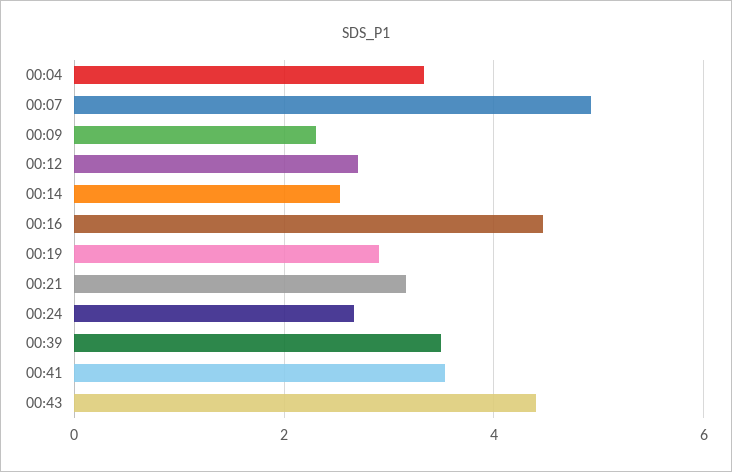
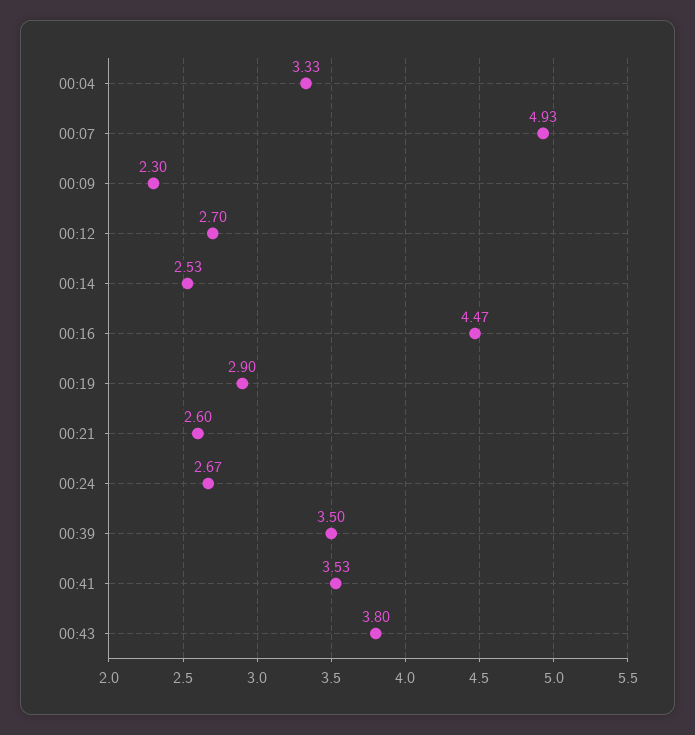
  {
    "00:04": 3.33,
    "00:07": 4.93,
    "00:09": 2.3,
    "00:12": 2.7,
    "00:14": 2.53,
    "00:16": 4.47,
    "00:19": 2.9,
-   "00:21": 3.2,
+   "00:21": 2.6,
    "00:24": 2.67,
    "00:39": 3.5,
    "00:41": 3.53,
-   "00:43": 4.4
+   "00:43": 3.8
  }

